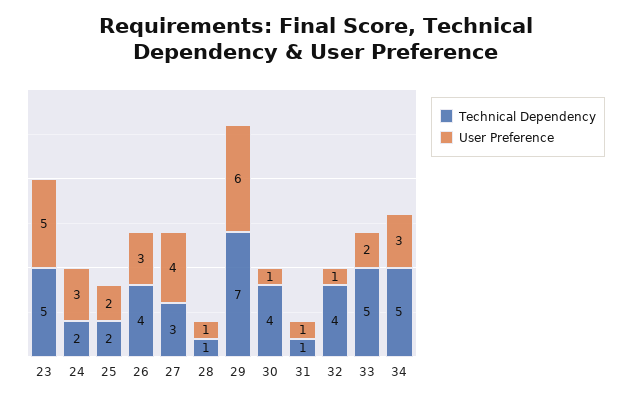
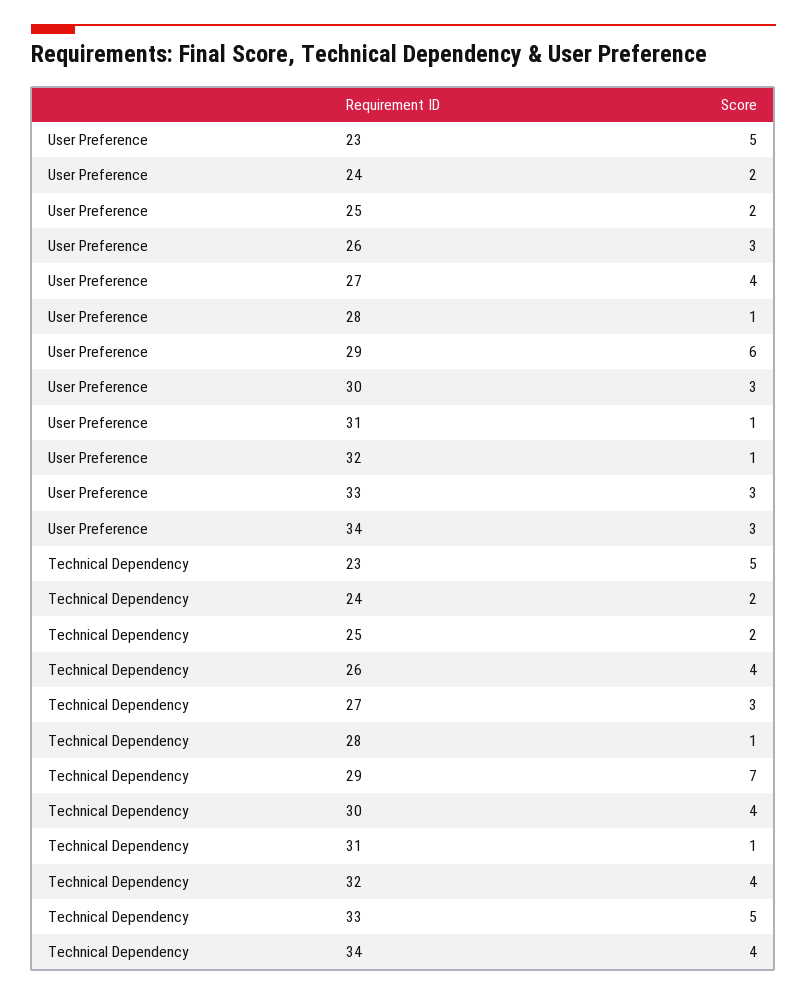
  {
    "Technical Dependency": {
      "23": 5,
      "24": 2,
      "25": 2,
      "26": 4,
      "27": 3,
      "28": 1,
      "29": 7,
      "30": 4,
      "31": 1,
      "32": 4,
      "33": 5,
-     "34": 5
+     "34": 4
    },
    "User Preference": {
      "23": 5,
-     "24": 3,
+     "24": 2,
      "25": 2,
      "26": 3,
      "27": 4,
      "28": 1,
      "29": 6,
-     "30": 1,
+     "30": 3,
      "31": 1,
      "32": 1,
-     "33": 2,
+     "33": 3,
      "34": 3
    }
  }

